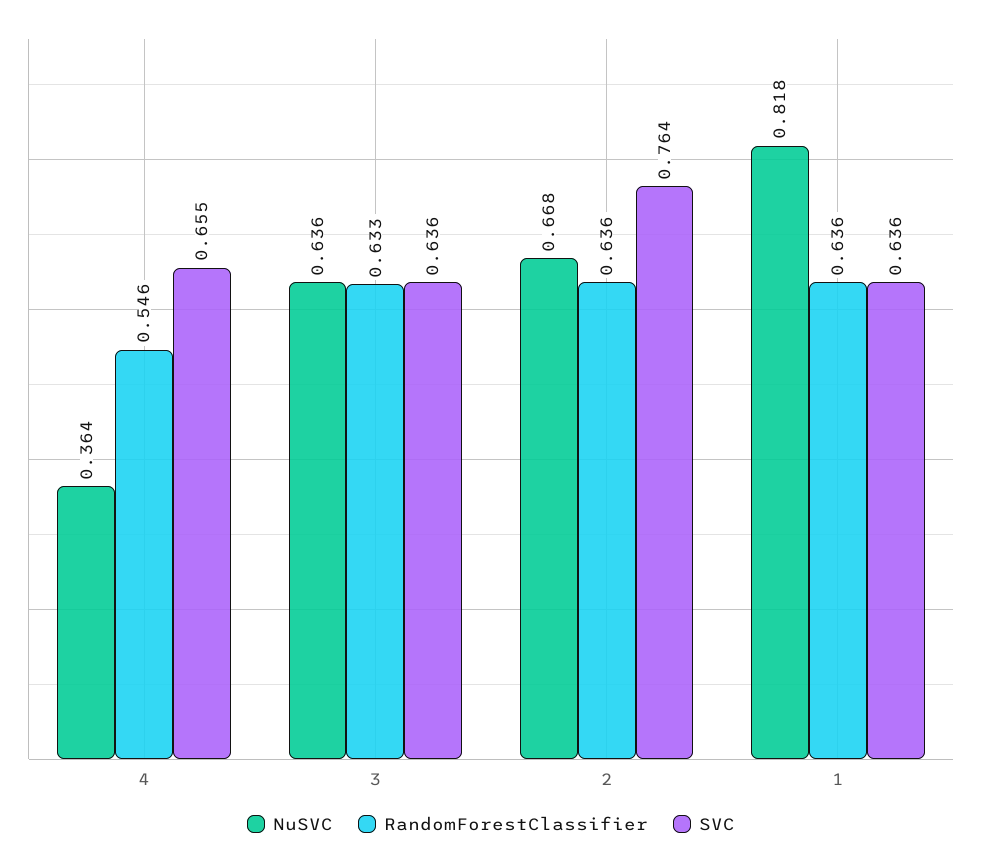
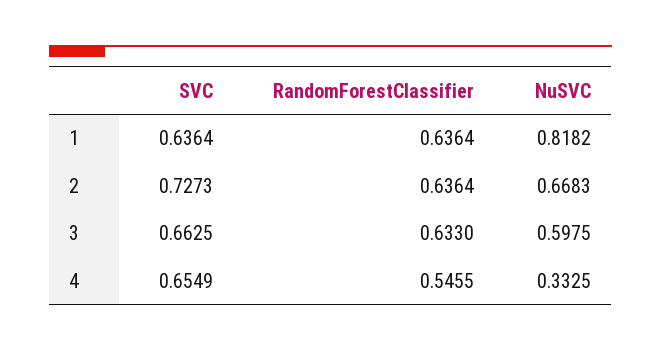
  {
    "NuSVC": {
-     "4": 0.364,
+     "4": 0.3325,
-     "3": 0.636,
+     "3": 0.5975,
      "2": 0.6683,
      "1": 0.8182
    },
    "RandomForestClassifier": {
      "4": 0.5455,
      "3": 0.633,
      "2": 0.6364,
      "1": 0.6364
    },
    "SVC": {
      "4": 0.6549,
-     "3": 0.636,
+     "3": 0.6625,
-     "2": 0.764,
+     "2": 0.7273,
      "1": 0.6364
    }
  }

